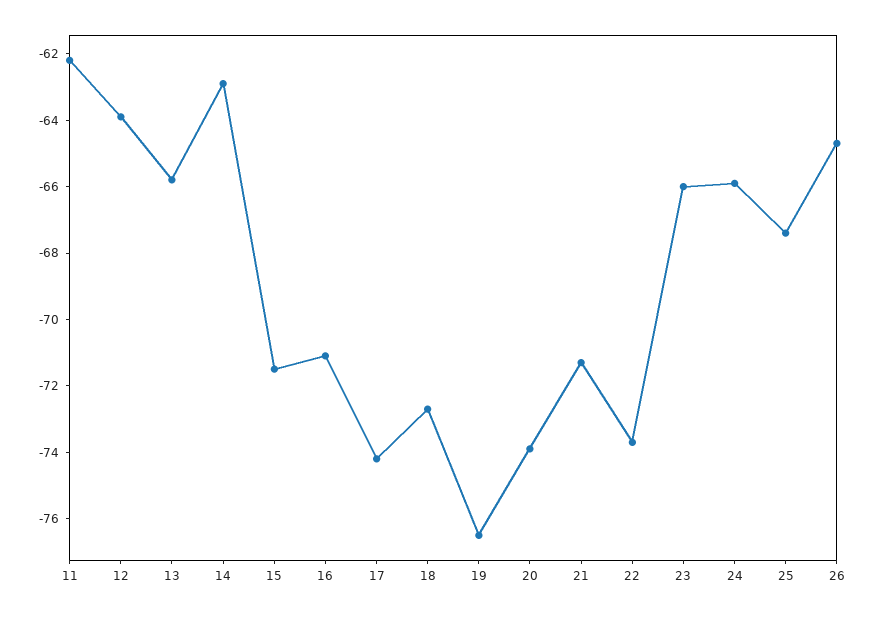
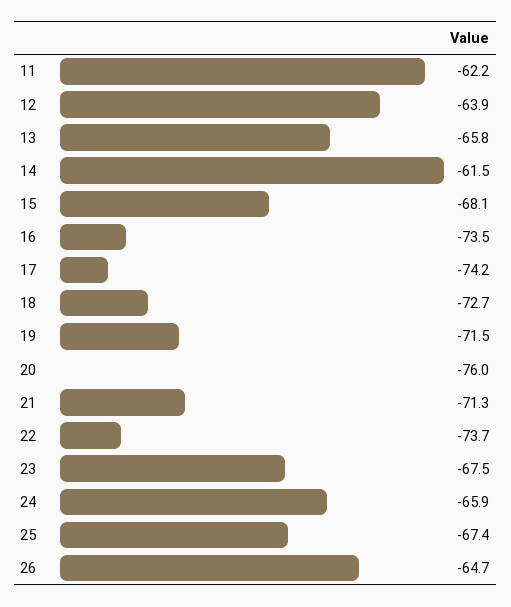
  {
    "11": -62.2,
    "12": -63.9,
    "13": -65.8,
-   "14": -63,
+   "14": -61.5,
-   "15": -71.5,
+   "15": -68.1,
-   "16": -71,
+   "16": -73.5,
    "17": -74.2,
    "18": -72.7,
-   "19": -76.5,
+   "19": -71.5,
-   "20": -74,
+   "20": -76,
    "21": -71.3,
    "22": -73.7,
-   "23": -66,
+   "23": -67.5,
    "24": -65.9,
    "25": -67.4,
    "26": -64.7
  }

